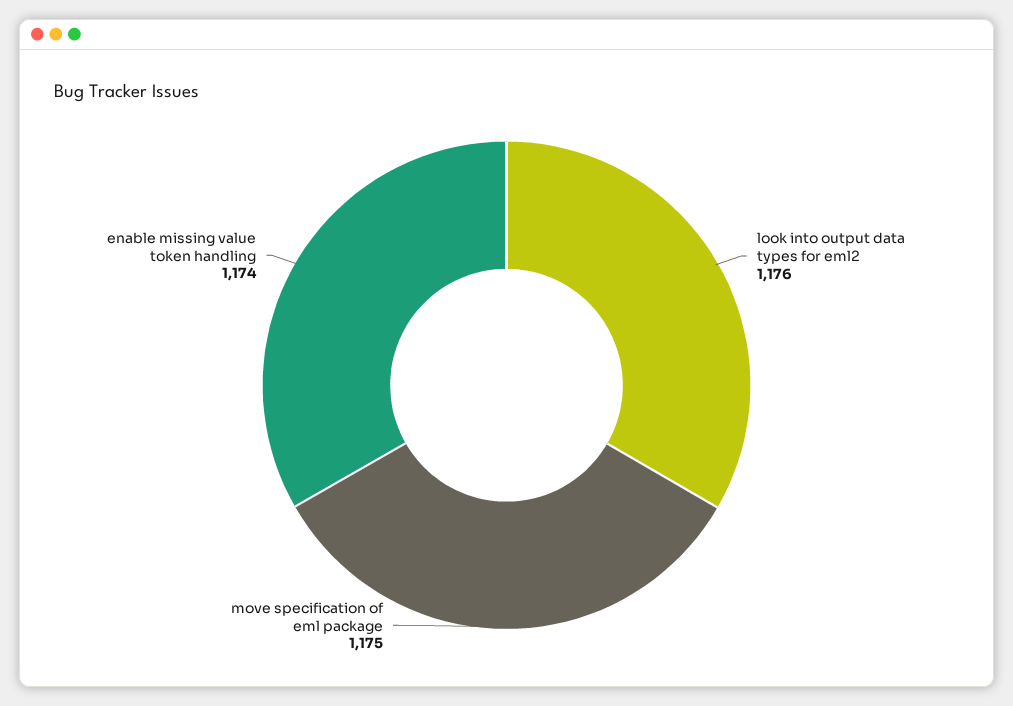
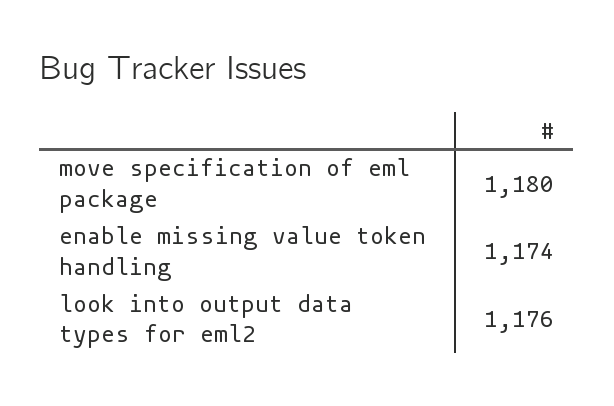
  {
    "look into output data types for eml2": 1176,
-   "move specification of eml package": 1175,
+   "move specification of eml package": 1180,
    "enable missing value token handling": 1174
  }

